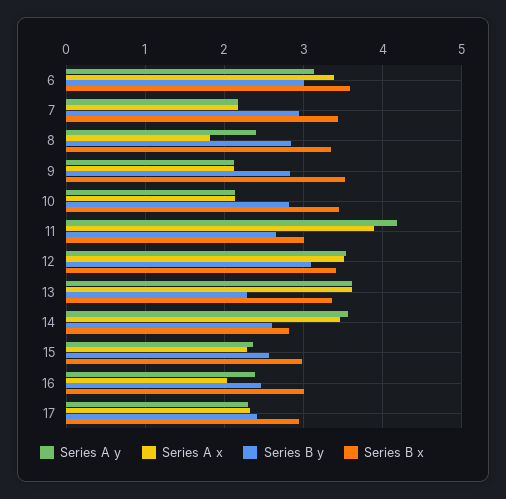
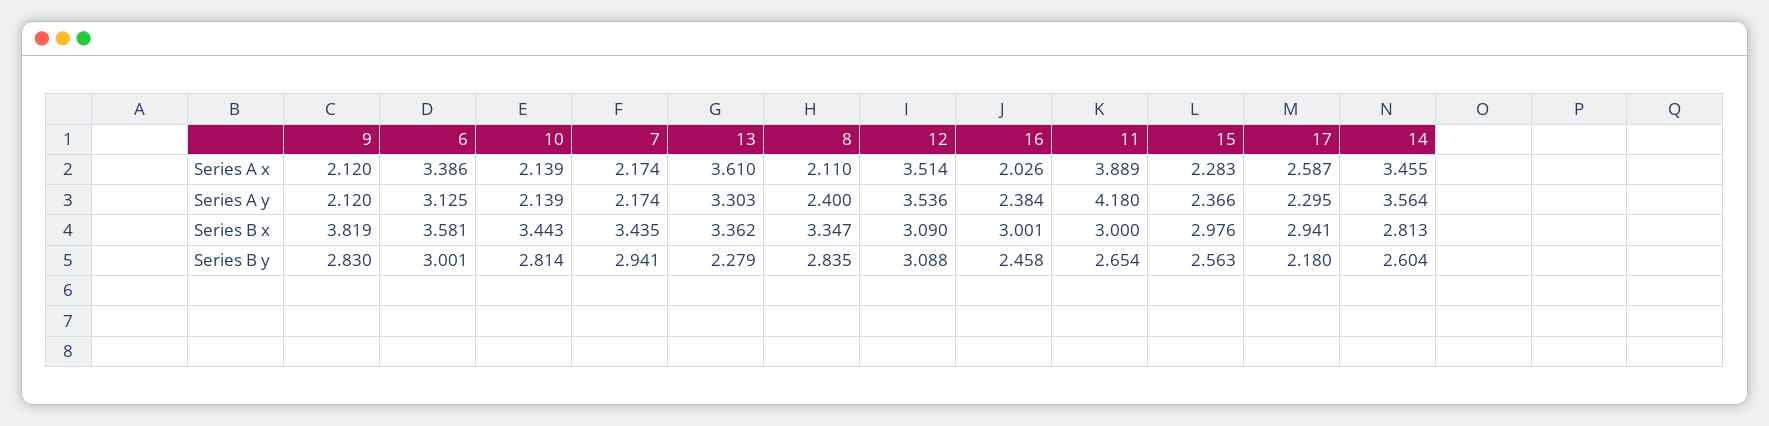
  {
    "Series A y": {
      "6": 3.125,
      "7": 2.174,
      "8": 2.4,
      "9": 2.12,
      "10": 2.139,
      "11": 4.18,
      "12": 3.536,
-     "13": 3.6,
+     "13": 3.303,
      "14": 3.564,
      "15": 2.366,
      "16": 2.384,
      "17": 2.295
    },
    "Series A x": {
      "6": 3.386,
      "7": 2.174,
-     "8": 1.8,
+     "8": 2.11,
      "9": 2.12,
      "10": 2.139,
      "11": 3.889,
      "12": 3.514,
      "13": 3.61,
      "14": 3.455,
      "15": 2.283,
      "16": 2.026,
-     "17": 2.3
+     "17": 2.587
    },
    "Series B y": {
      "6": 3.001,
      "7": 2.941,
      "8": 2.835,
      "9": 2.83,
      "10": 2.814,
      "11": 2.654,
      "12": 3.088,
      "13": 2.279,
      "14": 2.604,
      "15": 2.563,
      "16": 2.458,
-     "17": 2.4
+     "17": 2.18
    },
    "Series B x": {
      "6": 3.581,
      "7": 3.435,
      "8": 3.347,
-     "9": 3.5,
+     "9": 3.819,
      "10": 3.443,
      "11": 3,
-     "12": 3.4,
+     "12": 3.09,
      "13": 3.362,
      "14": 2.813,
      "15": 2.976,
      "16": 3.001,
      "17": 2.941
    }
  }

